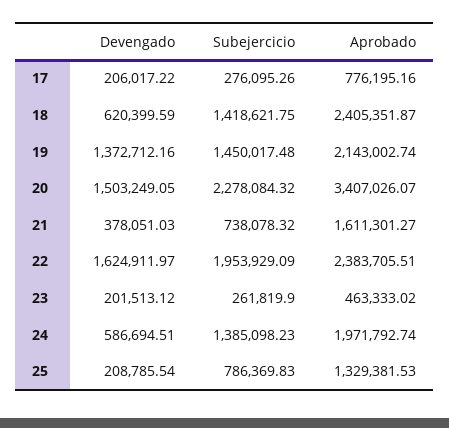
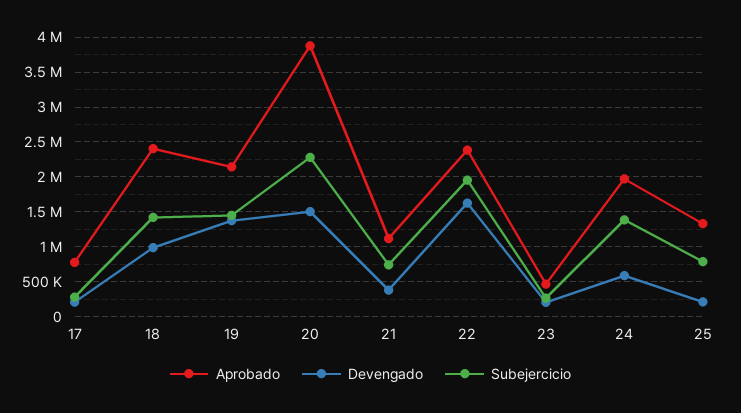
  {
    "Devengado": {
      "17": 206017.22,
-     "18": 620399.59,
+     "18": 1000000,
      "19": 1372712.16,
      "20": 1503249.05,
      "21": 378051.03,
      "22": 1624911.97,
      "23": 201513.12,
      "24": 586694.51,
      "25": 208785.54
    },
    "Subejercicio": {
      "17": 276095.26,
      "18": 1418621.75,
      "19": 1450017.48,
      "20": 2278084.32,
      "21": 738078.32,
      "22": 1953929.09,
      "23": 261819.9,
      "24": 1385098.23,
      "25": 786369.83
    },
    "Aprobado": {
      "17": 776195.16,
      "18": 2405351.87,
      "19": 2143002.74,
-     "20": 3407026.07,
+     "20": 3900000,
-     "21": 1611301.27,
+     "21": 1100000,
      "22": 2383705.51,
      "23": 463333.02,
      "24": 1971792.74,
      "25": 1329381.53
    }
  }

